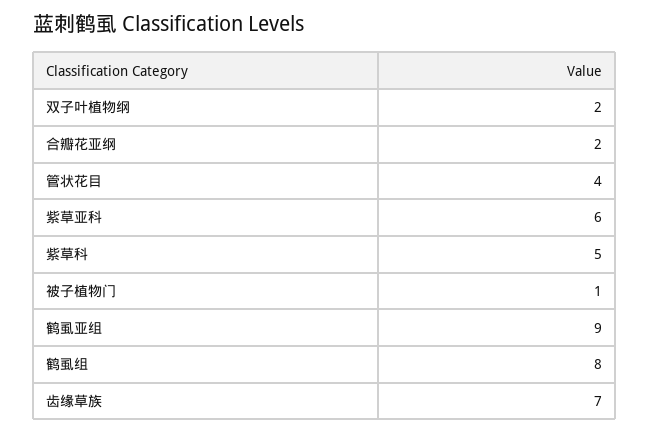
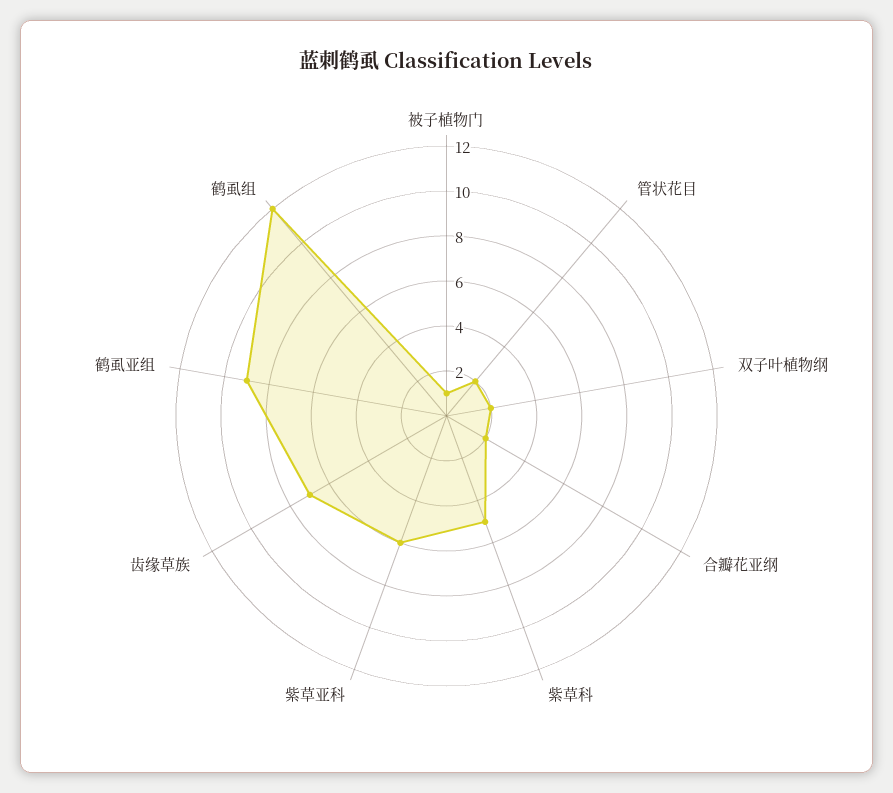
  {
    "双子叶植物纲": 2,
    "合瓣花亚纲": 2,
-   "管状花目": 4,
+   "管状花目": 2,
    "紫草亚科": 6,
    "紫草科": 5,
    "被子植物门": 1,
    "鹤虱亚组": 9,
-   "鹤虱组": 8,
+   "鹤虱组": 12,
    "齿缘草族": 7
  }

